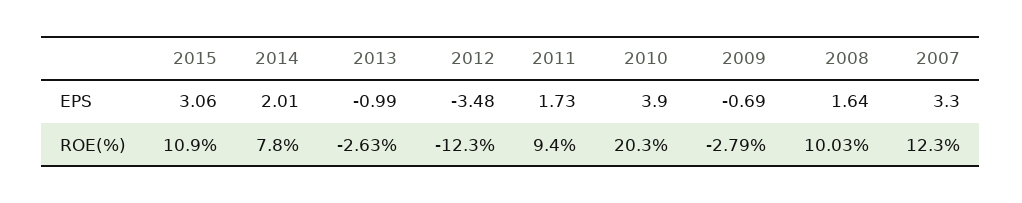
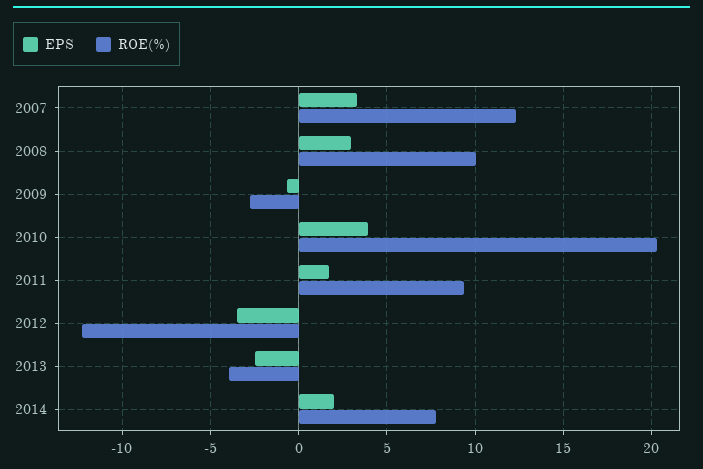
  {
    "EPS": {
-     "2015": 3.06,
      "2014": 2.01,
-     "2013": -0.99,
+     "2013": -2.5,
      "2012": -3.48,
      "2011": 1.73,
      "2010": 3.9,
      "2009": -0.69,
-     "2008": 1.64,
+     "2008": 3,
      "2007": 3.3
    },
    "ROE(%)": {
-     "2015": 10.9,
      "2014": 7.8,
-     "2013": -2.63,
+     "2013": -4,
      "2012": -12.3,
      "2011": 9.4,
      "2010": 20.3,
      "2009": -2.79,
      "2008": 10.03,
      "2007": 12.3
    }
  }

